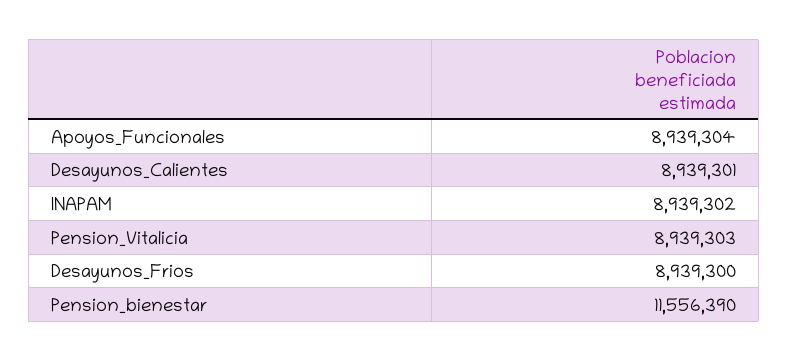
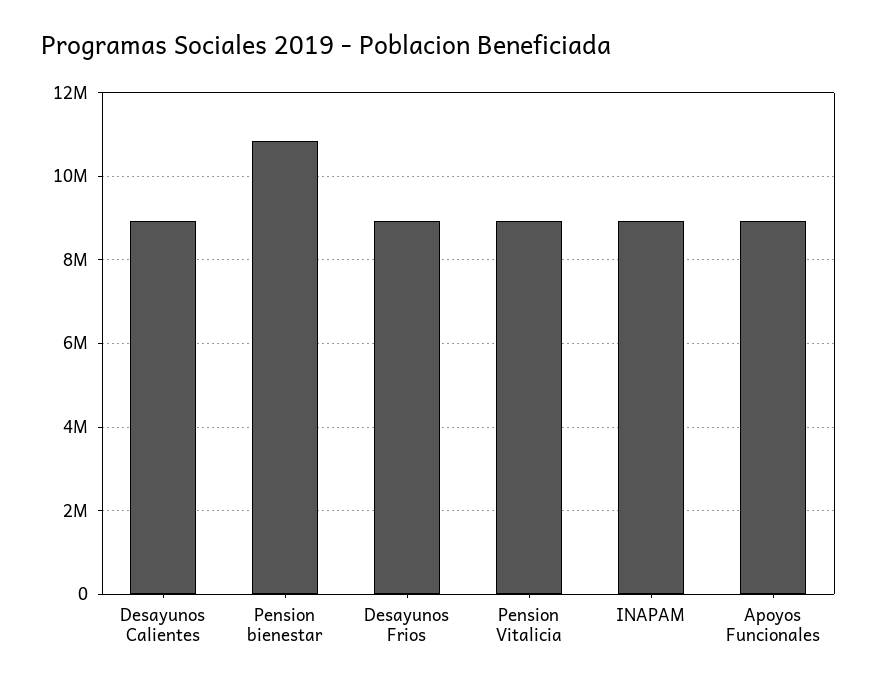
  {
    "Apoyos_Funcionales": 8939304,
    "Desayunos_Calientes": 8939301,
    "INAPAM": 8939302,
    "Pension_Vitalicia": 8939303,
    "Desayunos_Frios": 8939300,
-   "Pension_bienestar": 11556390
+   "Pension_bienestar": 10800000
  }

